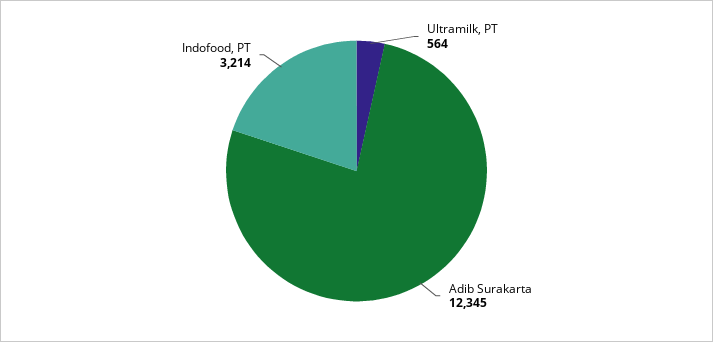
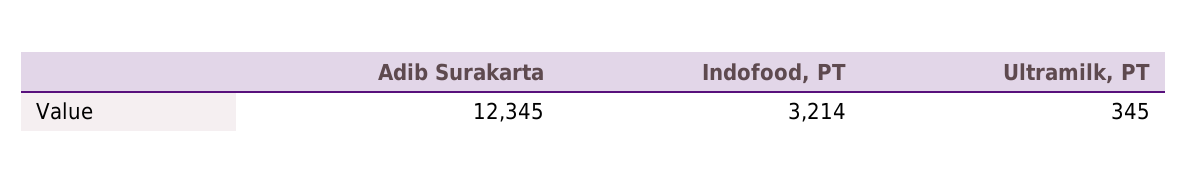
  {
-   "Ultramilk, PT": 564,
+   "Ultramilk, PT": 345,
    "Adib Surakarta": 12345,
    "Indofood, PT": 3214
  }

